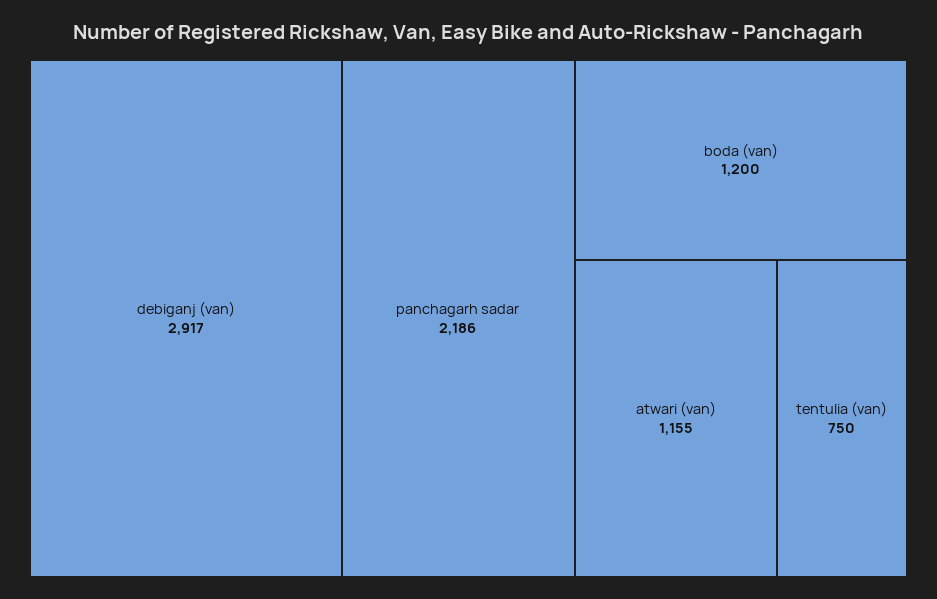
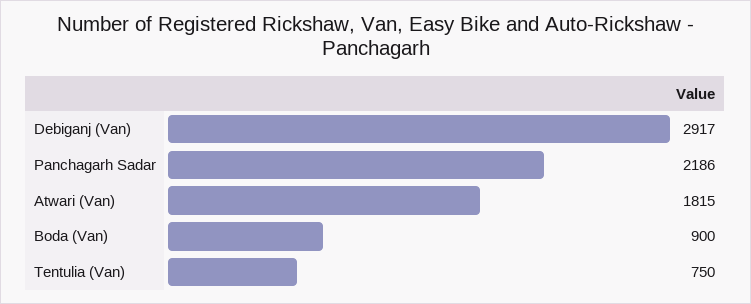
  {
    "debiganj (van)": 2917,
    "panchagarh sadar": 2186,
-   "boda (van)": 1200,
+   "boda (van)": 900,
-   "atwari (van)": 1155,
+   "atwari (van)": 1815,
    "tentulia (van)": 750
  }

